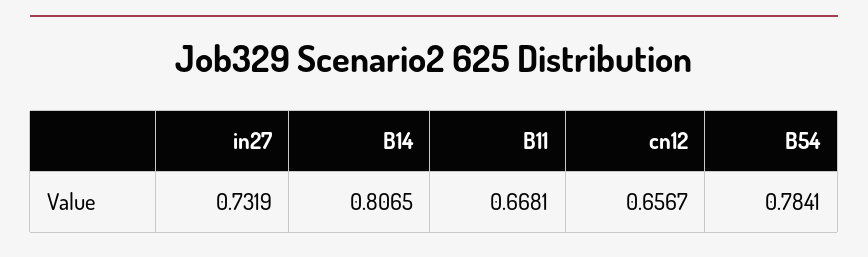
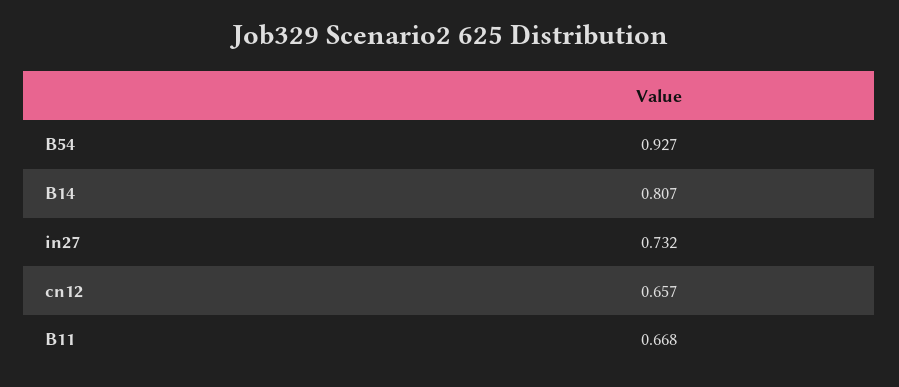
  {
    "in27": 0.7319,
    "B14": 0.8065,
    "B11": 0.6681,
    "cn12": 0.6567,
-   "B54": 0.7841
+   "B54": 0.927
  }

